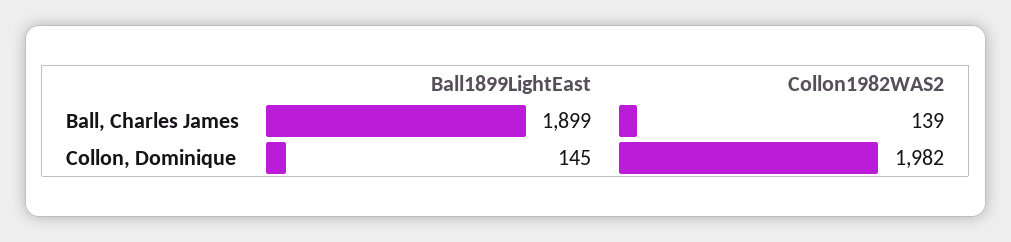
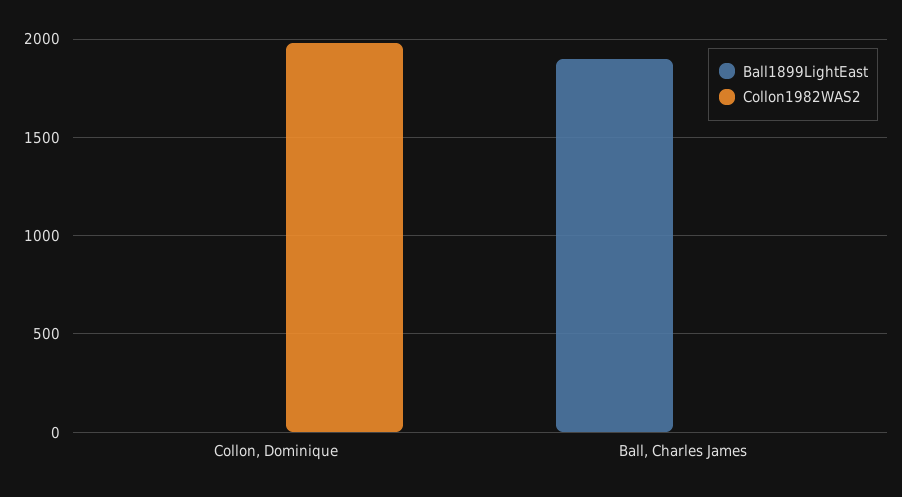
  {
    "Ball1899LightEast": {
      "Ball, Charles James": 1899,
-     "Collon, Dominique": 145
+     "Collon, Dominique": 0
    },
    "Collon1982WAS2": {
-     "Ball, Charles James": 139,
+     "Ball, Charles James": 0,
      "Collon, Dominique": 1982
    }
  }

